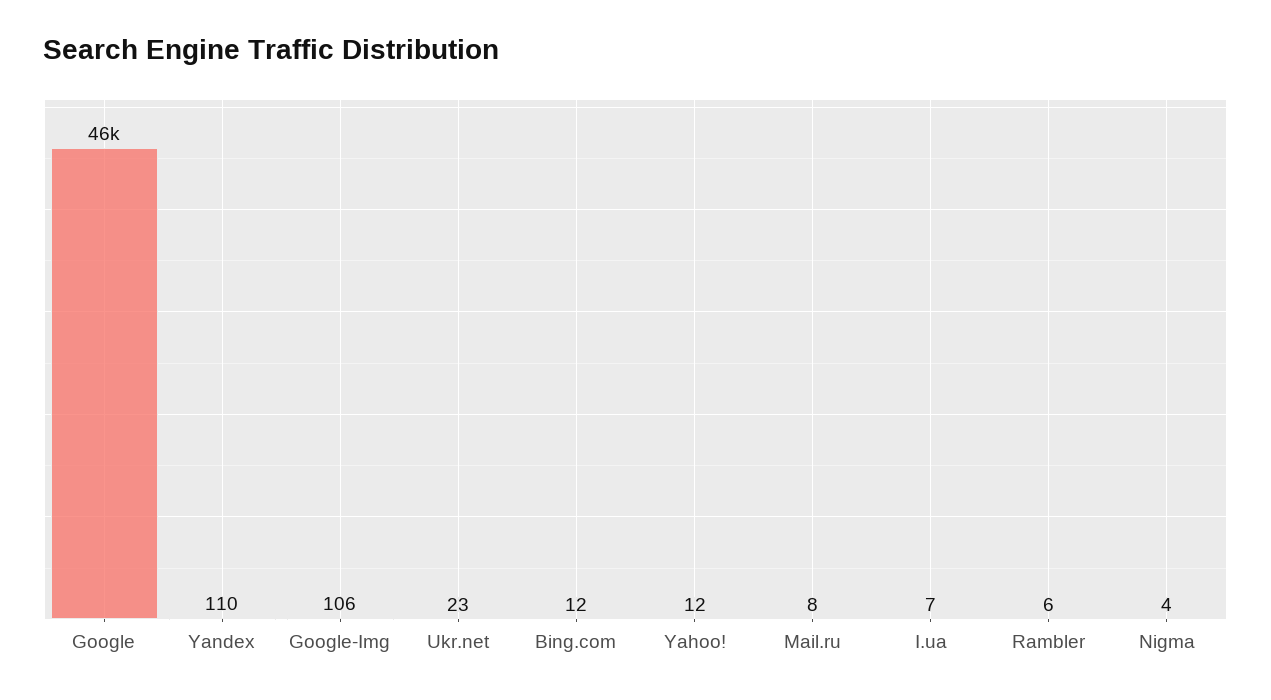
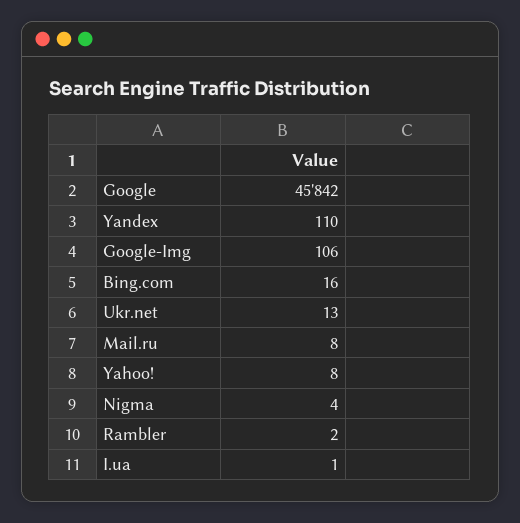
  {
    "Google": 45842,
    "Yandex": 110,
    "Google-Img": 106,
-   "Ukr.net": 23,
+   "Ukr.net": 13,
-   "Bing.com": 12,
+   "Bing.com": 16,
-   "Yahoo!": 12,
+   "Yahoo!": 8,
    "Mail.ru": 8,
-   "I.ua": 7,
+   "I.ua": 1,
-   "Rambler": 6,
+   "Rambler": 2,
    "Nigma": 4
  }

